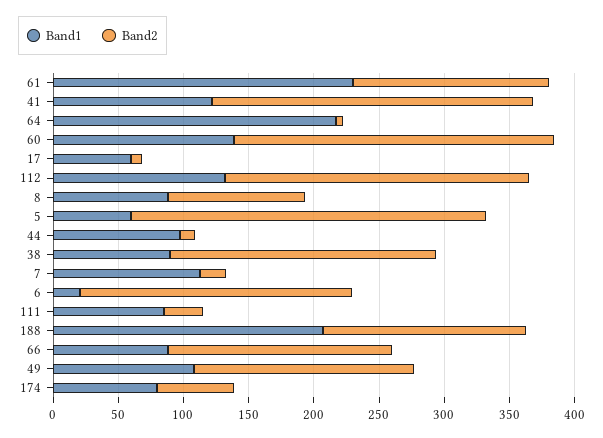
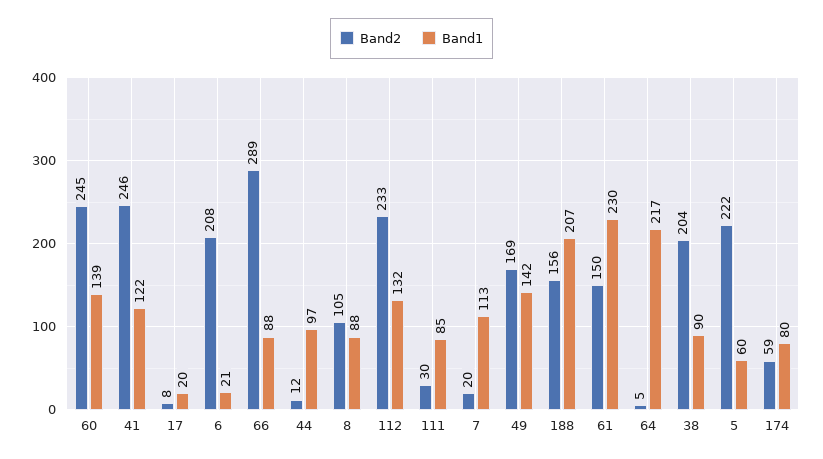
  {
    "Band1": {
      "61": 230,
      "41": 122,
      "64": 217,
      "60": 139,
-     "17": 60,
+     "17": 20,
      "112": 132,
      "8": 88,
      "5": 60,
      "44": 97,
      "38": 90,
      "7": 113,
      "6": 21,
      "111": 85,
      "188": 207,
      "66": 88,
-     "49": 110,
+     "49": 142,
      "174": 80
    },
    "Band2": {
      "61": 150,
      "41": 246,
      "64": 5,
      "60": 245,
      "17": 8,
      "112": 233,
      "8": 105,
-     "5": 270,
+     "5": 222,
      "44": 12,
      "38": 204,
      "7": 20,
      "6": 208,
      "111": 30,
      "188": 156,
-     "66": 170,
+     "66": 289,
      "49": 169,
      "174": 59
    }
  }

